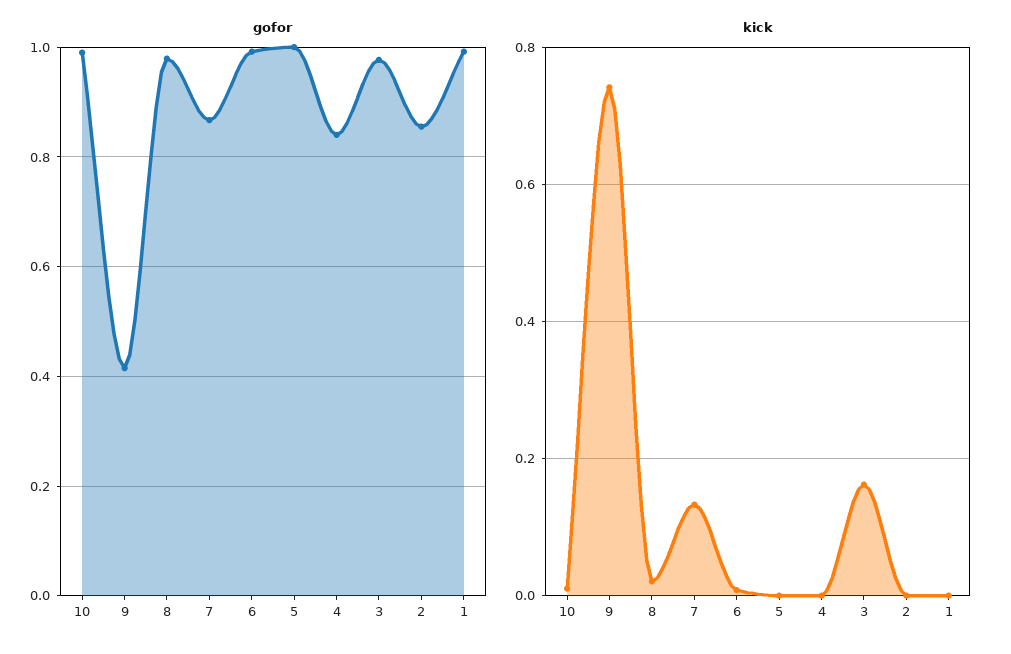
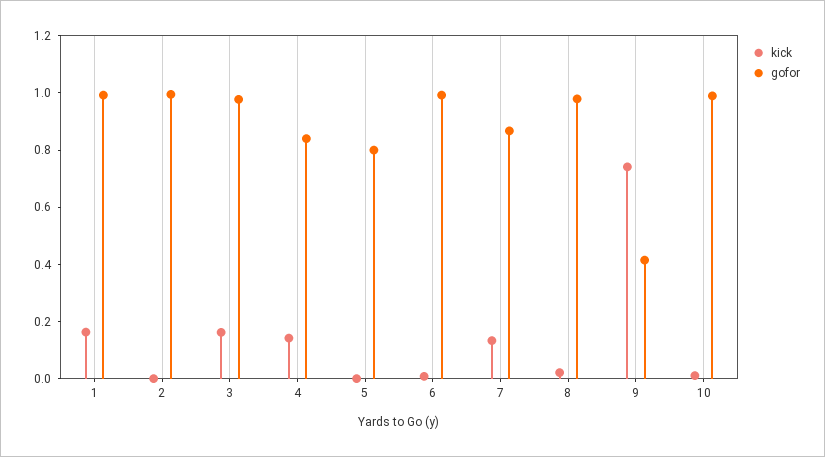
  {
    "gofor": {
      "10": 1,
      "9": 0.42,
      "8": 0.98,
      "7": 0.86,
      "6": 1,
-     "5": 1,
+     "5": 0.8,
      "4": 0.84,
      "3": 0.98,
-     "2": 0.86,
+     "2": 1,
      "1": 1
    },
    "kick": {
      "10": 0.02,
      "9": 0.74,
      "8": 0.02,
      "7": 0.14,
      "6": 0,
      "5": 0,
-     "4": 0,
+     "4": 0.15,
      "3": 0.16,
      "2": 0,
-     "1": 0
+     "1": 0.15
    }
  }

